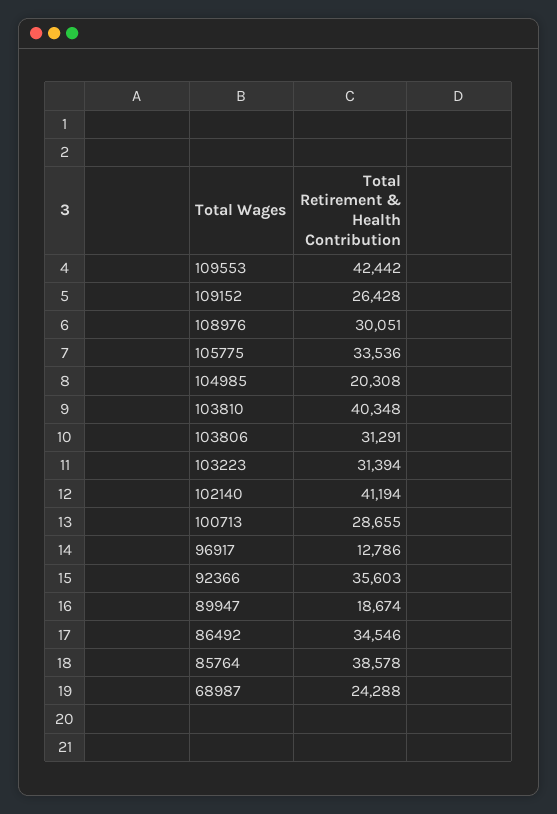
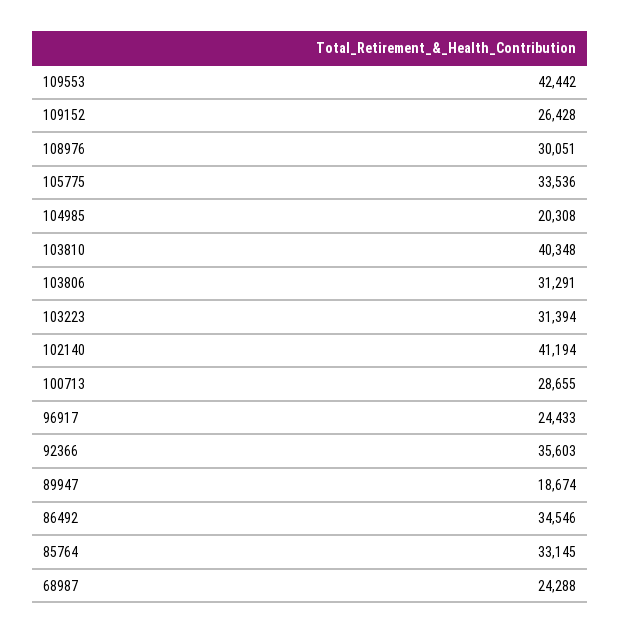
  {
    "109553": 42442,
    "109152": 26428,
    "108976": 30051,
    "105775": 33536,
    "104985": 20308,
    "103810": 40348,
    "103806": 31291,
    "103223": 31394,
    "102140": 41194,
    "100713": 28655,
-   "96917": 12786,
+   "96917": 24433,
    "92366": 35603,
    "89947": 18674,
    "86492": 34546,
-   "85764": 38578,
+   "85764": 33145,
    "68987": 24288
  }

